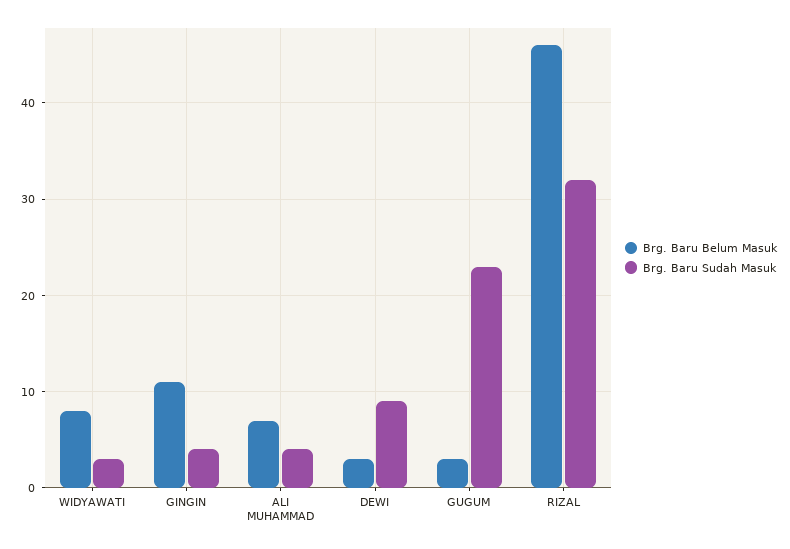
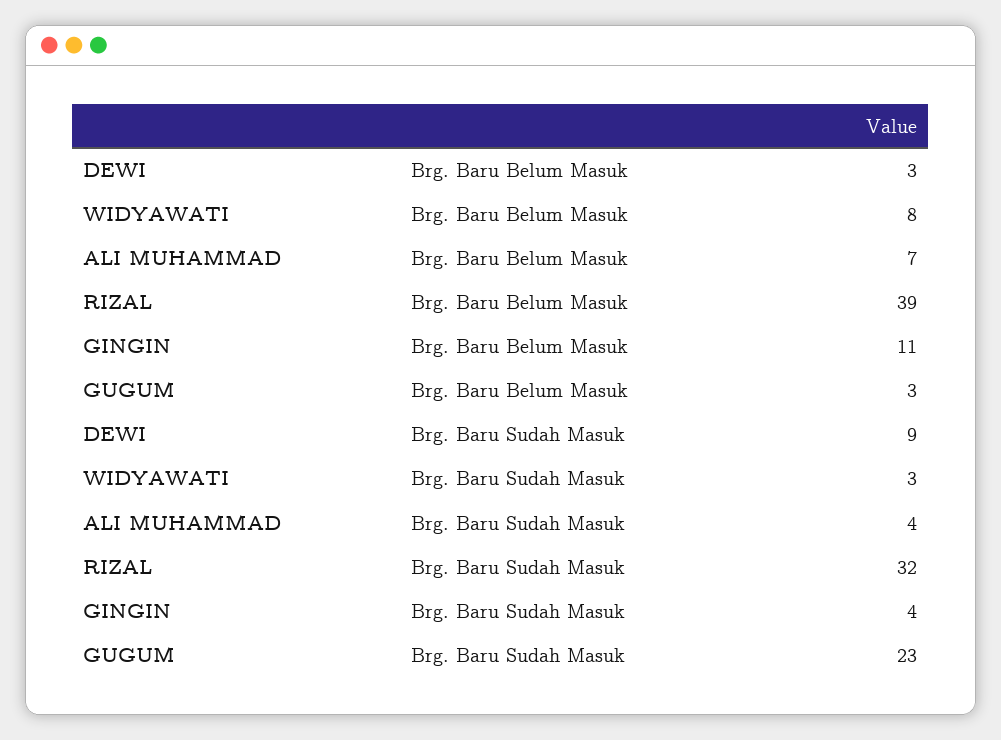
  {
    "Brg. Baru Belum Masuk": {
      "WIDYAWATI": 8,
      "GINGIN": 11,
      "ALI MUHAMMAD": 7,
      "DEWI": 3,
      "GUGUM": 3,
-     "RIZAL": 46
+     "RIZAL": 39
    },
    "Brg. Baru Sudah Masuk": {
      "WIDYAWATI": 3,
      "GINGIN": 4,
      "ALI MUHAMMAD": 4,
      "DEWI": 9,
      "GUGUM": 23,
      "RIZAL": 32
    }
  }

